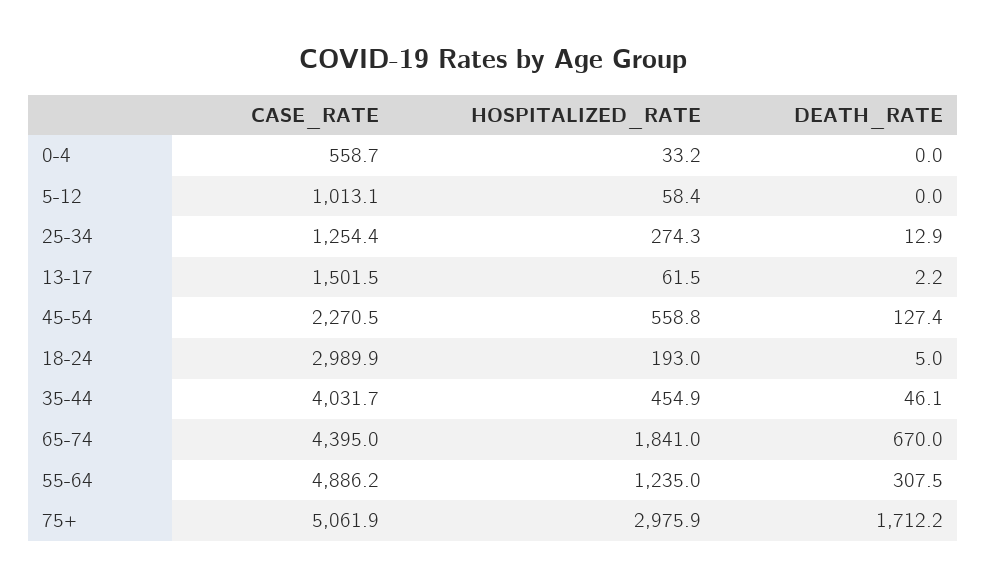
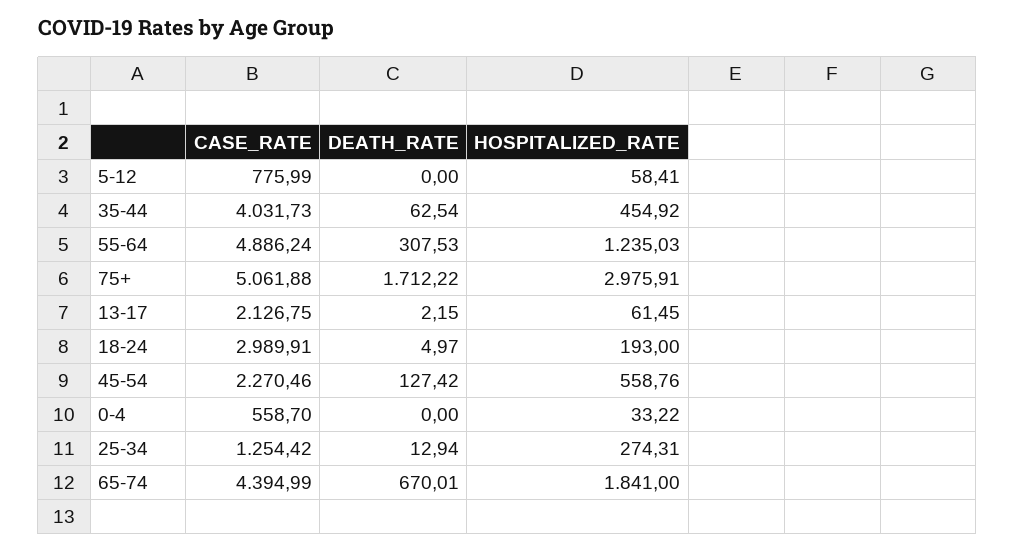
  {
    "CASE_RATE": {
      "0-4": 558.7,
-     "5-12": 1013.1,
+     "5-12": 775.99,
      "25-34": 1254.42,
-     "13-17": 1501.5,
+     "13-17": 2126.75,
      "45-54": 2270.46,
      "18-24": 2989.91,
      "35-44": 4031.73,
      "65-74": 4394.99,
      "55-64": 4886.24,
      "75+": 5061.88
    },
    "HOSPITALIZED_RATE": {
      "0-4": 33.22,
      "5-12": 58.41,
      "25-34": 274.31,
      "13-17": 61.45,
      "45-54": 558.76,
      "18-24": 193,
      "35-44": 454.92,
      "65-74": 1841,
      "55-64": 1235.03,
      "75+": 2975.91
    },
    "DEATH_RATE": {
      "0-4": 0,
      "5-12": 0,
      "25-34": 12.94,
      "13-17": 2.15,
      "45-54": 127.42,
      "18-24": 4.97,
-     "35-44": 46.1,
+     "35-44": 62.54,
      "65-74": 670.01,
      "55-64": 307.53,
      "75+": 1712.22
    }
  }

